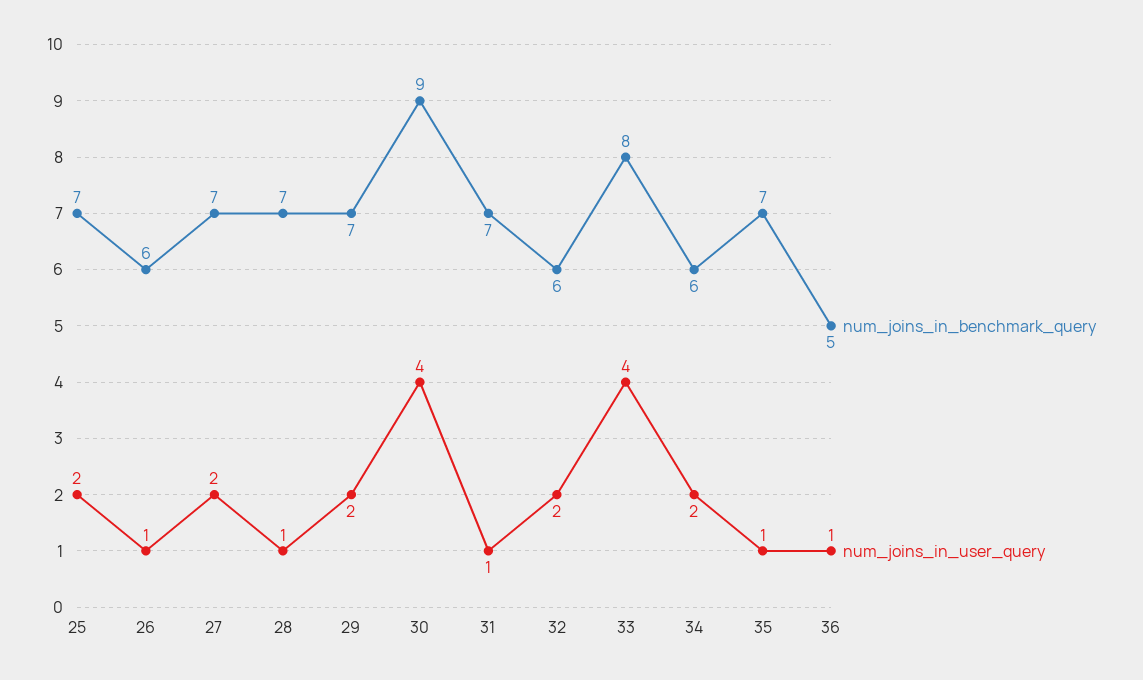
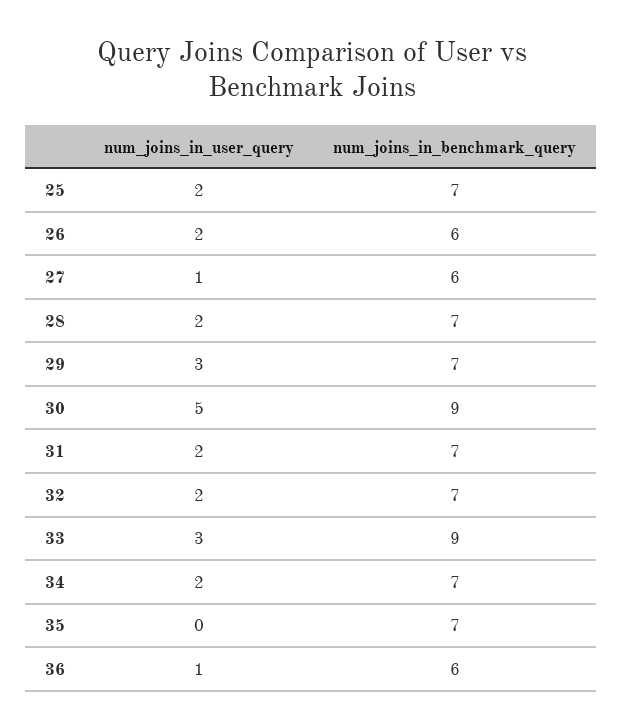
  {
    "num_joins_in_benchmark_query": {
      "25": 7,
      "26": 6,
-     "27": 7,
+     "27": 6,
      "28": 7,
      "29": 7,
      "30": 9,
      "31": 7,
-     "32": 6,
+     "32": 7,
-     "33": 8,
+     "33": 9,
-     "34": 6,
+     "34": 7,
      "35": 7,
-     "36": 5
+     "36": 6
    },
    "num_joins_in_user_query": {
      "25": 2,
-     "26": 1,
+     "26": 2,
-     "27": 2,
+     "27": 1,
-     "28": 1,
+     "28": 2,
-     "29": 2,
+     "29": 3,
-     "30": 4,
+     "30": 5,
-     "31": 1,
+     "31": 2,
      "32": 2,
-     "33": 4,
+     "33": 3,
      "34": 2,
-     "35": 1,
+     "35": 0,
      "36": 1
    }
  }

